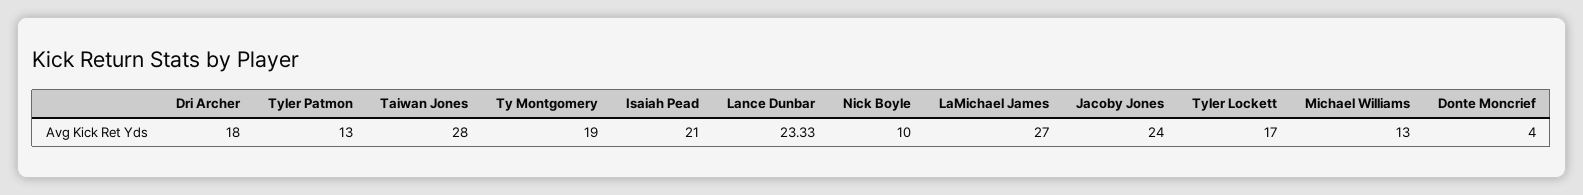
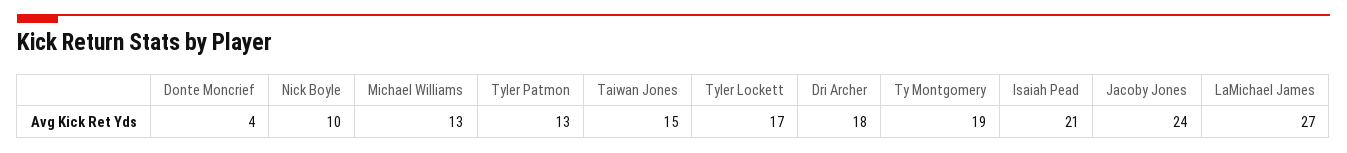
  {
    "Dri Archer": 18,
    "Tyler Patmon": 13,
-   "Taiwan Jones": 28,
+   "Taiwan Jones": 15,
    "Ty Montgomery": 19,
    "Isaiah Pead": 21,
-   "Lance Dunbar": 23.33,
    "Nick Boyle": 10,
    "LaMichael James": 27,
    "Jacoby Jones": 24,
    "Tyler Lockett": 17,
    "Michael Williams": 13,
    "Donte Moncrief": 4
  }

